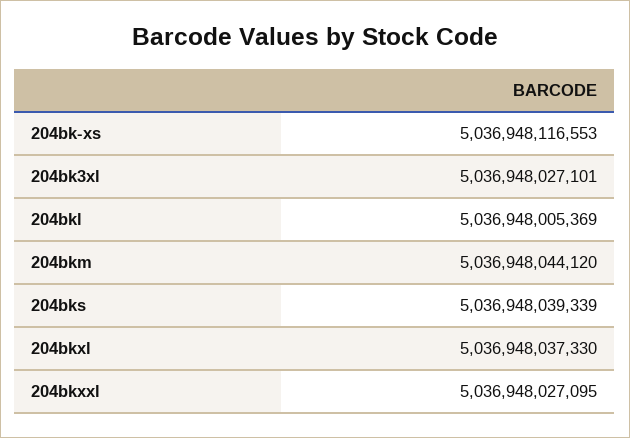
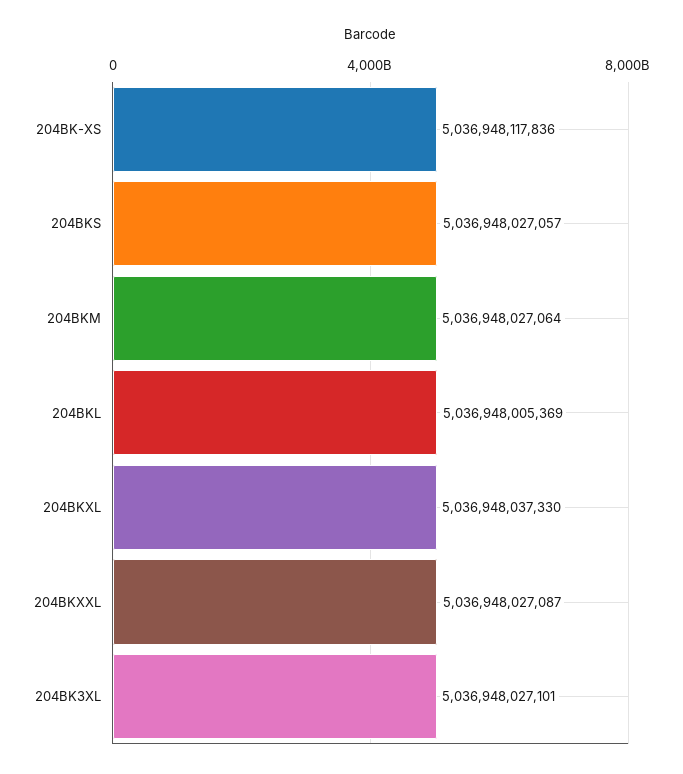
  {
-   "204bk-xs": 5036948116553,
+   "204bk-xs": 5036948117836,
    "204bk3xl": 5036948027101,
    "204bkl": 5036948005369,
-   "204bkm": 5036948044120,
+   "204bkm": 5036948027064,
-   "204bks": 5036948039339,
+   "204bks": 5036948027057,
    "204bkxl": 5036948037330,
-   "204bkxxl": 5036948027095
+   "204bkxxl": 5036948027087
  }

